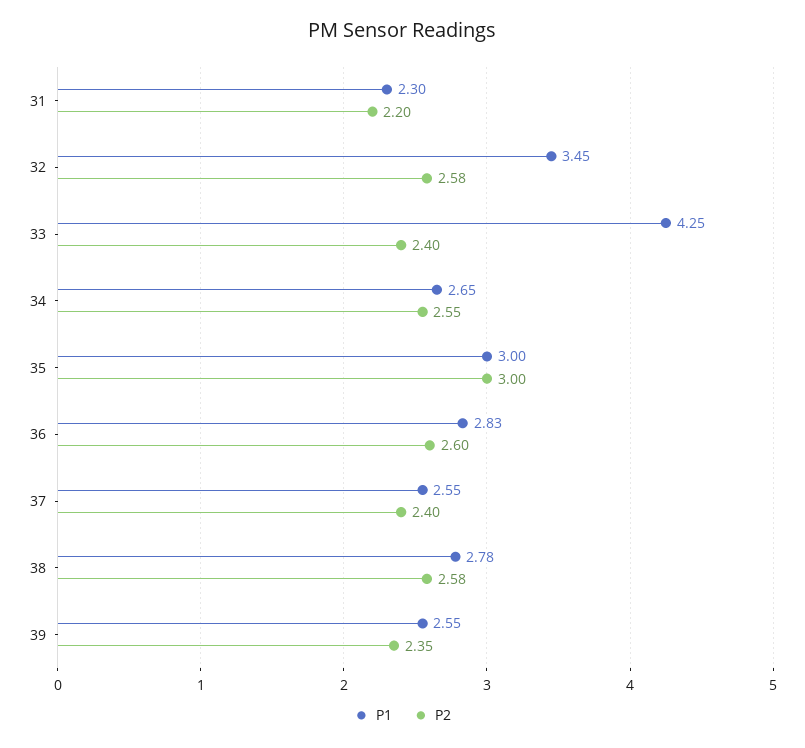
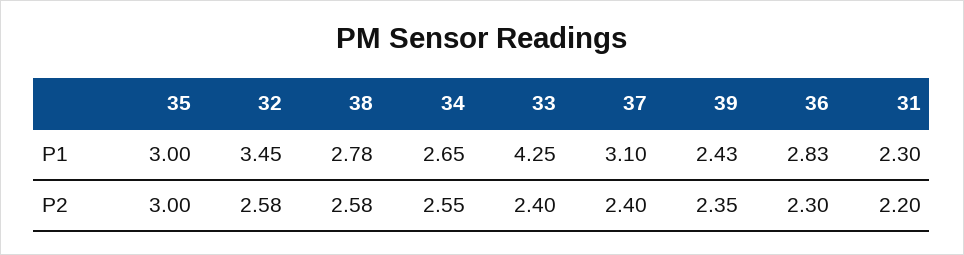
  {
    "P1": {
      "31": 2.3,
      "32": 3.45,
      "33": 4.25,
      "34": 2.65,
      "35": 3,
      "36": 2.83,
-     "37": 2.55,
+     "37": 3.1,
      "38": 2.78,
-     "39": 2.55
+     "39": 2.43
    },
    "P2": {
      "31": 2.2,
      "32": 2.58,
      "33": 2.4,
      "34": 2.55,
      "35": 3,
-     "36": 2.6,
+     "36": 2.3,
      "37": 2.4,
      "38": 2.58,
      "39": 2.35
    }
  }

